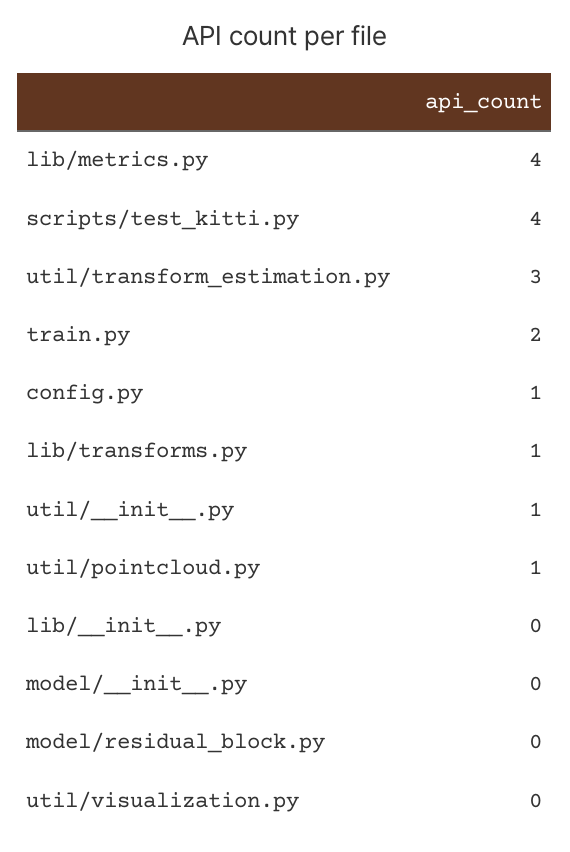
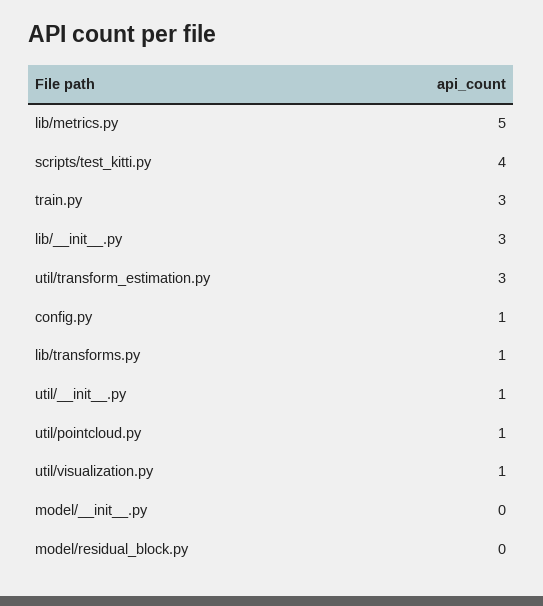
  {
-   "lib/metrics.py": 4,
+   "lib/metrics.py": 5,
    "scripts/test_kitti.py": 4,
    "util/transform_estimation.py": 3,
-   "train.py": 2,
+   "train.py": 3,
    "config.py": 1,
    "lib/transforms.py": 1,
    "util/__init__.py": 1,
    "util/pointcloud.py": 1,
-   "lib/__init__.py": 0,
+   "lib/__init__.py": 3,
    "model/__init__.py": 0,
    "model/residual_block.py": 0,
-   "util/visualization.py": 0
+   "util/visualization.py": 1
  }

